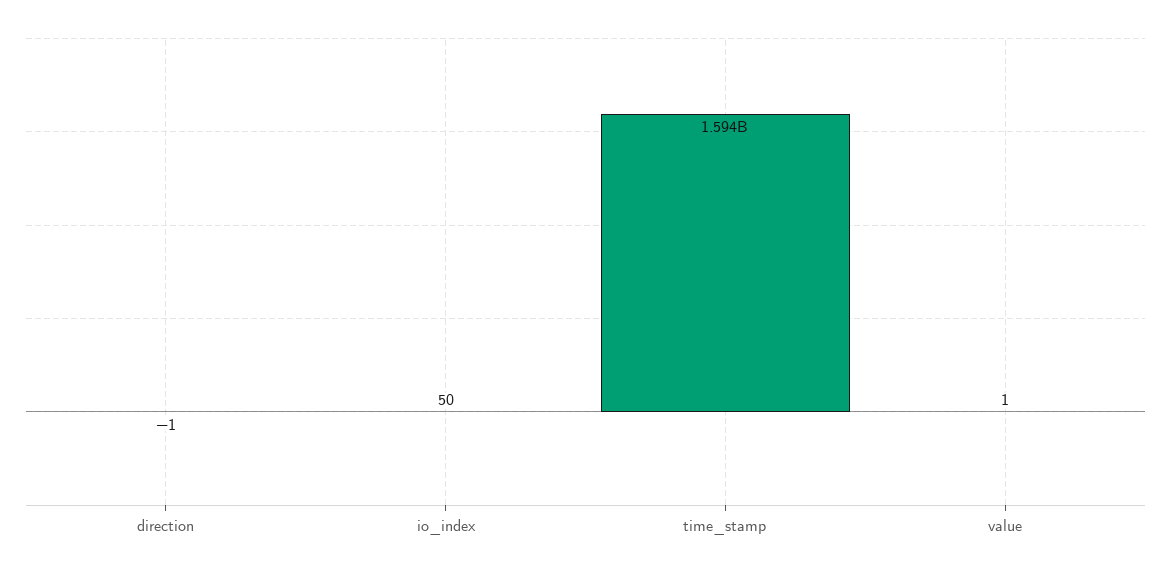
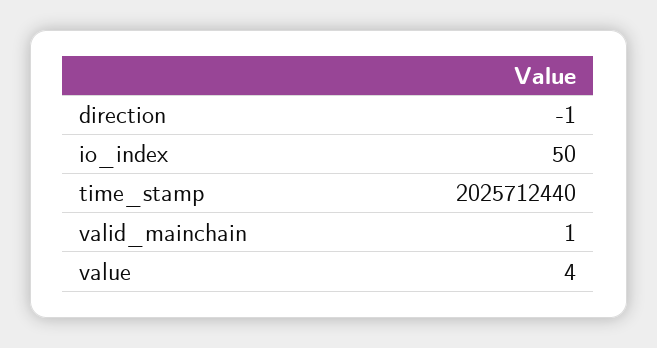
  {
    "direction": -1,
    "io_index": 50,
-   "time_stamp": 1594000000,
+   "time_stamp": 2025712440,
-   "value": 1
+   "value": 4,
+   "valid_mainchain": 1
  }

